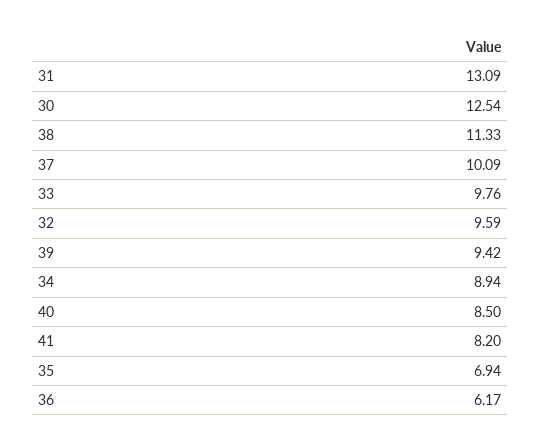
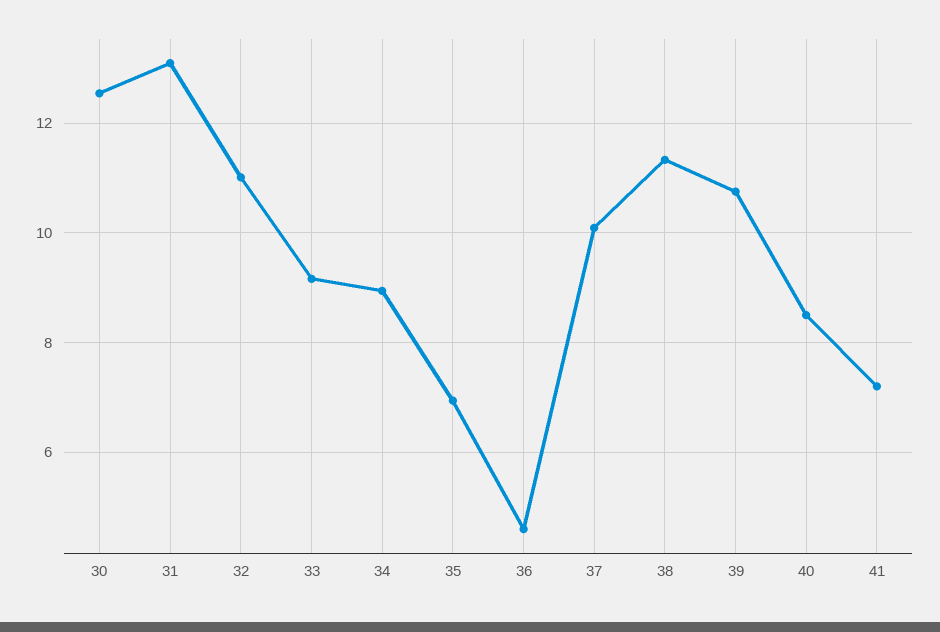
  {
    "31": 13.09,
    "30": 12.54,
    "38": 11.33,
    "37": 10.09,
-   "33": 9.76,
+   "33": 9.2,
-   "32": 9.59,
+   "32": 11,
-   "39": 9.42,
+   "39": 10.8,
    "34": 8.94,
    "40": 8.5,
-   "41": 8.2,
+   "41": 7.2,
    "35": 6.94,
-   "36": 6.17
+   "36": 4.6
  }

